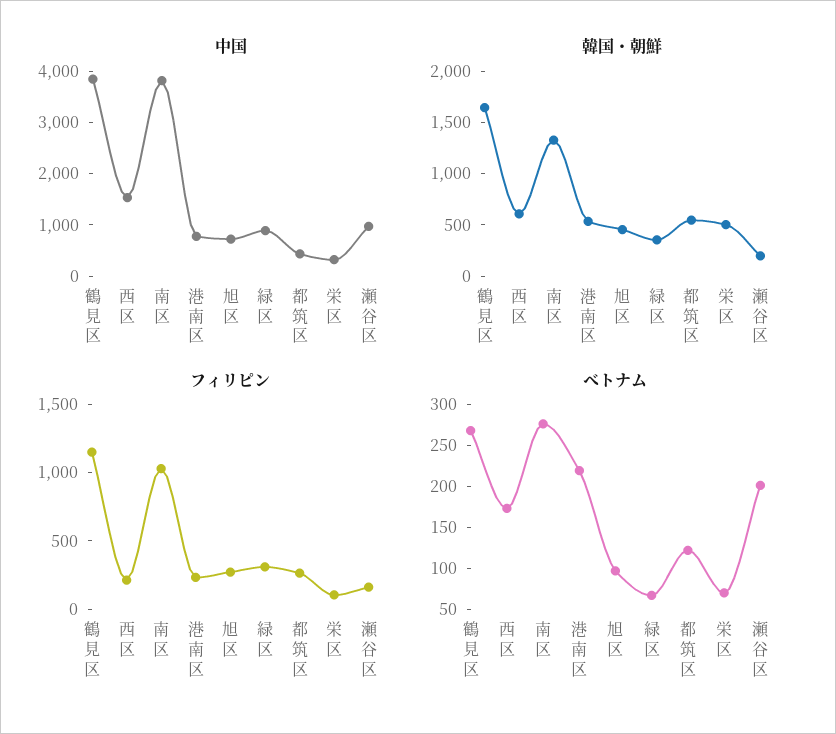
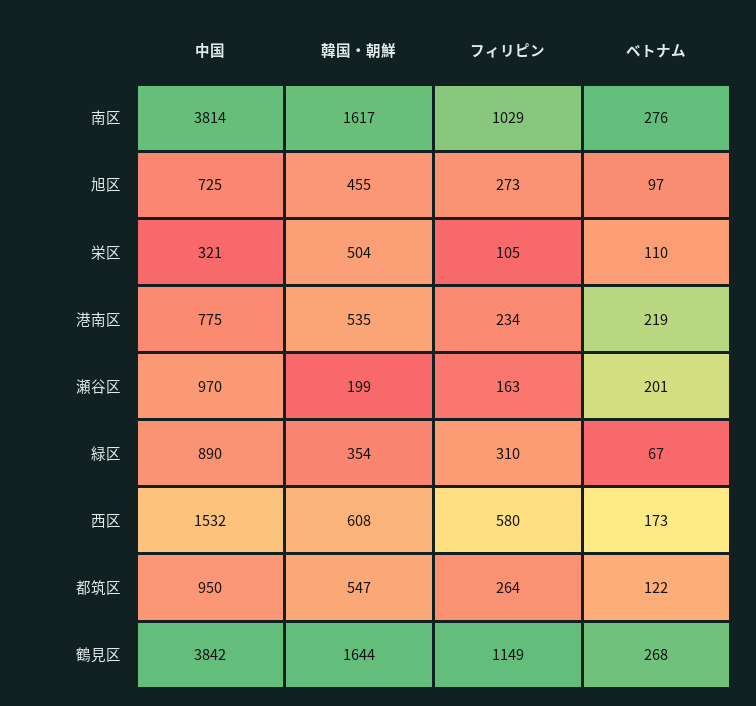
  {
    "中国": {
      "鶴見区": 3842,
      "西区": 1532,
      "南区": 3814,
      "港南区": 775,
      "旭区": 725,
      "緑区": 890,
-     "都筑区": 400,
+     "都筑区": 950,
      "栄区": 321,
      "瀬谷区": 970
    },
    "韓国・朝鮮": {
      "鶴見区": 1644,
      "西区": 608,
-     "南区": 1300,
+     "南区": 1617,
      "港南区": 535,
      "旭区": 455,
      "緑区": 354,
      "都筑区": 547,
      "栄区": 504,
      "瀬谷区": 199
    },
    "フィリピン": {
      "鶴見区": 1149,
-     "西区": 200,
+     "西区": 580,
      "南区": 1029,
      "港南区": 234,
      "旭区": 273,
      "緑区": 310,
      "都筑区": 264,
      "栄区": 105,
      "瀬谷区": 163
    },
    "ベトナム": {
      "鶴見区": 268,
      "西区": 173,
      "南区": 276,
      "港南区": 219,
      "旭区": 97,
      "緑区": 67,
      "都筑区": 122,
-     "栄区": 70,
+     "栄区": 110,
      "瀬谷区": 201
    }
  }

